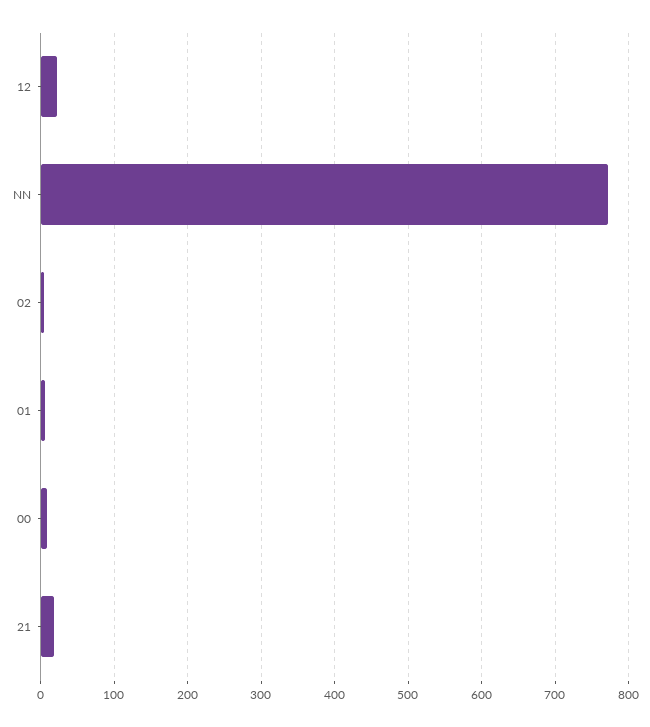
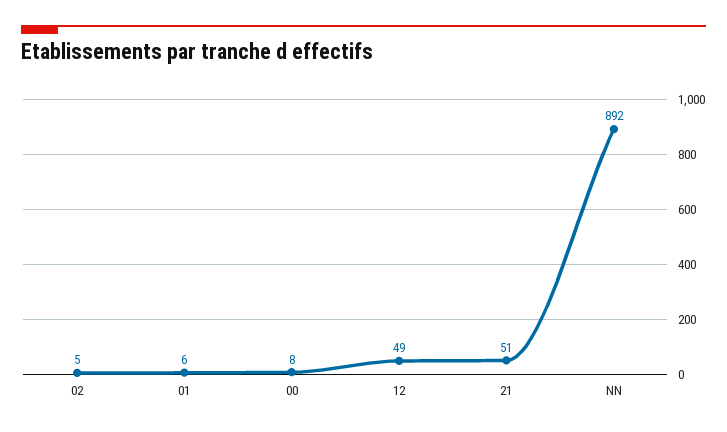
  {
-   "12": 20,
+   "12": 49,
-   "NN": 770,
+   "NN": 892,
    "02": 5,
    "01": 6,
    "00": 8,
-   "21": 20
+   "21": 51
  }

